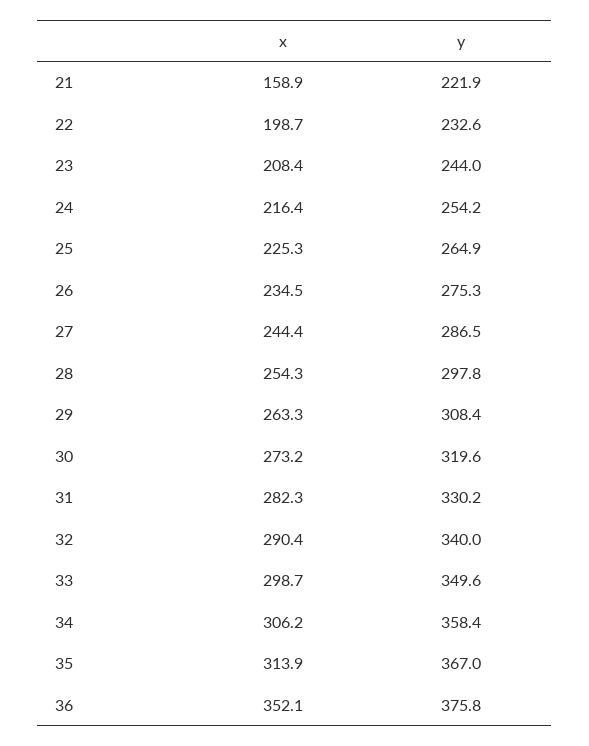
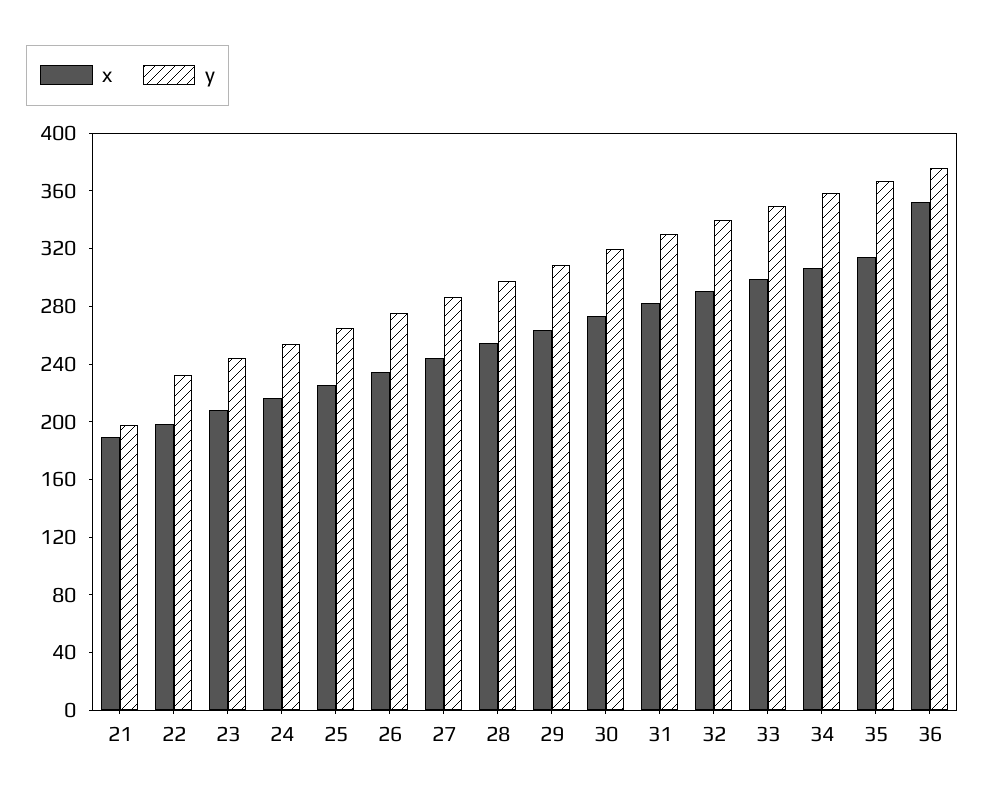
  {
    "x": {
-     "21": 158.9,
+     "21": 190,
      "22": 198.7,
      "23": 208.4,
      "24": 216.4,
      "25": 225.3,
      "26": 234.5,
      "27": 244.4,
      "28": 254.3,
      "29": 263.3,
      "30": 273.2,
      "31": 282.3,
      "32": 290.4,
      "33": 298.7,
      "34": 306.2,
      "35": 313.9,
      "36": 352.1
    },
    "y": {
-     "21": 221.9,
+     "21": 200,
      "22": 232.6,
      "23": 244,
      "24": 254.2,
      "25": 264.9,
      "26": 275.3,
      "27": 286.5,
      "28": 297.8,
      "29": 308.4,
      "30": 319.6,
      "31": 330.2,
      "32": 340,
      "33": 349.6,
      "34": 358.4,
      "35": 367,
      "36": 375.8
    }
  }

